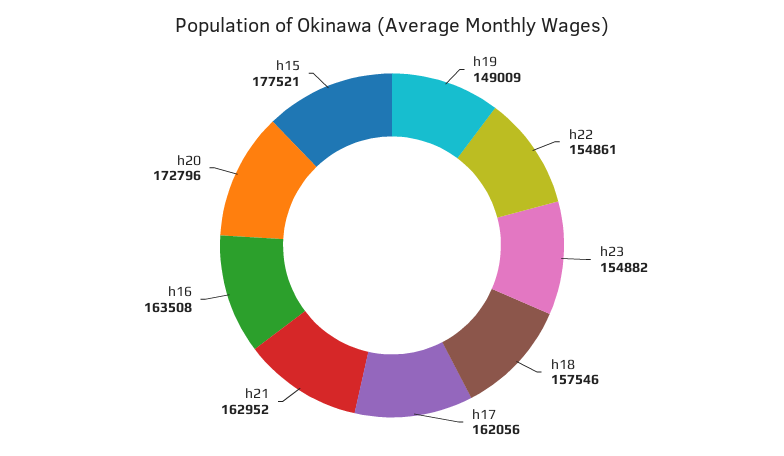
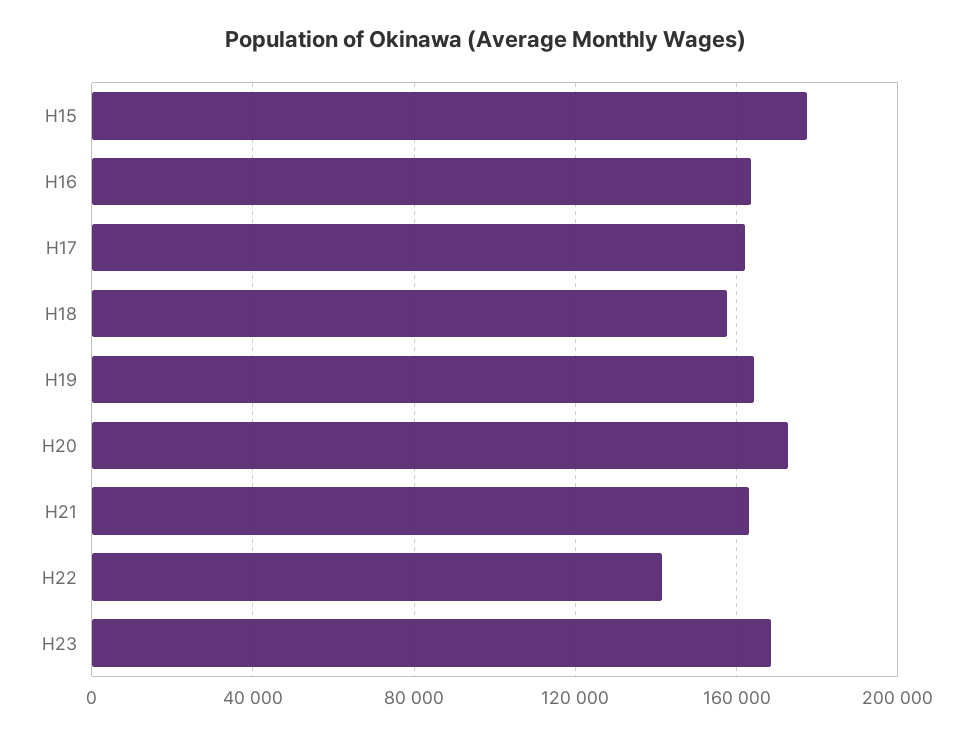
  {
-   "h19": 149009,
+   "h19": 165000,
-   "h22": 154861,
+   "h22": 140000,
-   "h23": 154882,
+   "h23": 170000,
    "h18": 157546,
    "h17": 162056,
    "h21": 162952,
    "h16": 163508,
    "h20": 172796,
    "h15": 177521
  }

